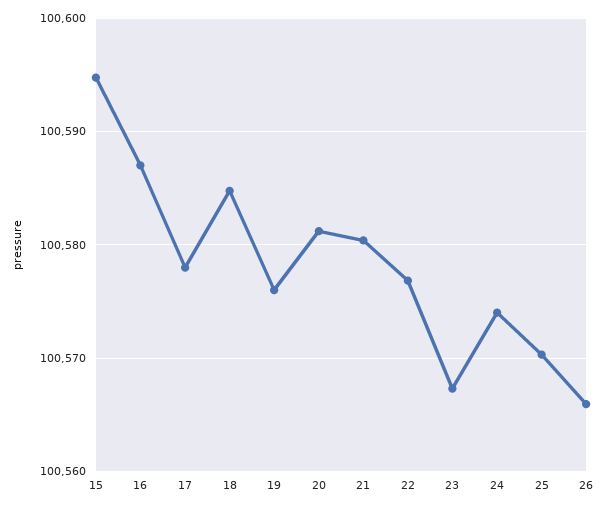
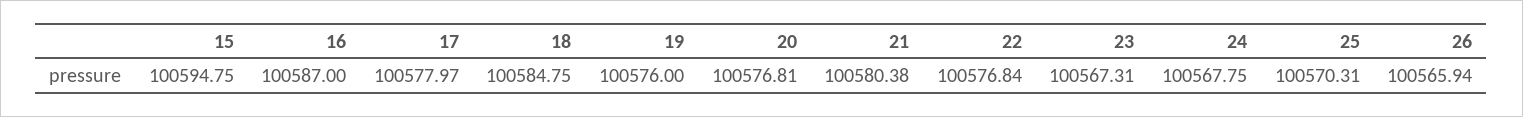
  {
    "15": 100594.75,
    "16": 100587,
    "17": 100577.97,
    "18": 100584.75,
    "19": 100576,
-   "20": 100581,
+   "20": 100576.81,
    "21": 100580.38,
    "22": 100576.84,
    "23": 100567.31,
-   "24": 100574,
+   "24": 100567.75,
    "25": 100570.31,
    "26": 100565.94
  }

